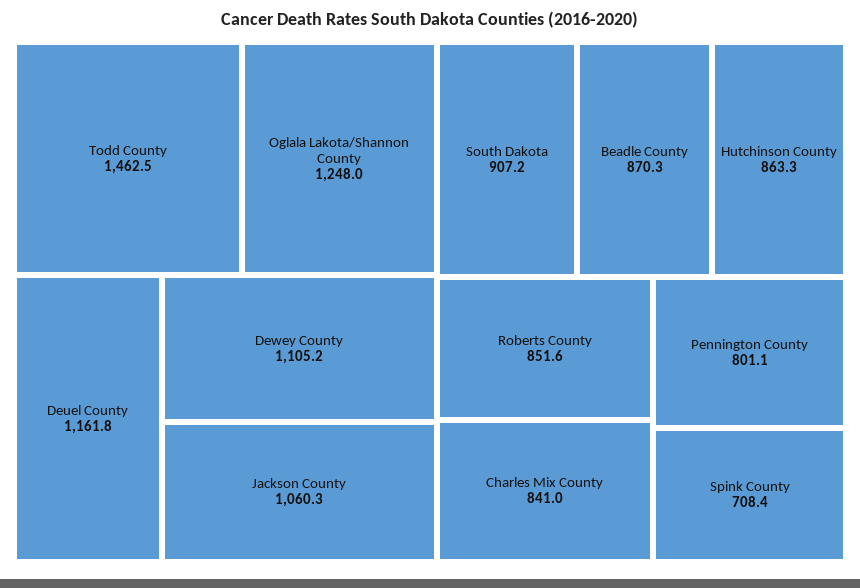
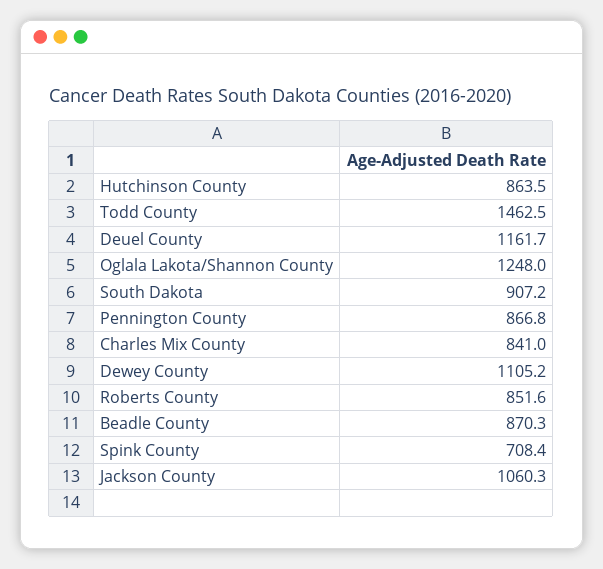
  {
    "Todd County": 1462.5,
    "Oglala Lakota/Shannon County": 1248,
-   "Deuel County": 1161.8,
+   "Deuel County": 1161.7,
    "Dewey County": 1105.2,
    "Jackson County": 1060.3,
    "South Dakota": 907.2,
    "Beadle County": 870.3,
-   "Hutchinson County": 863.3,
+   "Hutchinson County": 863.5,
    "Roberts County": 851.6,
    "Charles Mix County": 841,
-   "Pennington County": 801.1,
+   "Pennington County": 866.8,
    "Spink County": 708.4
  }

